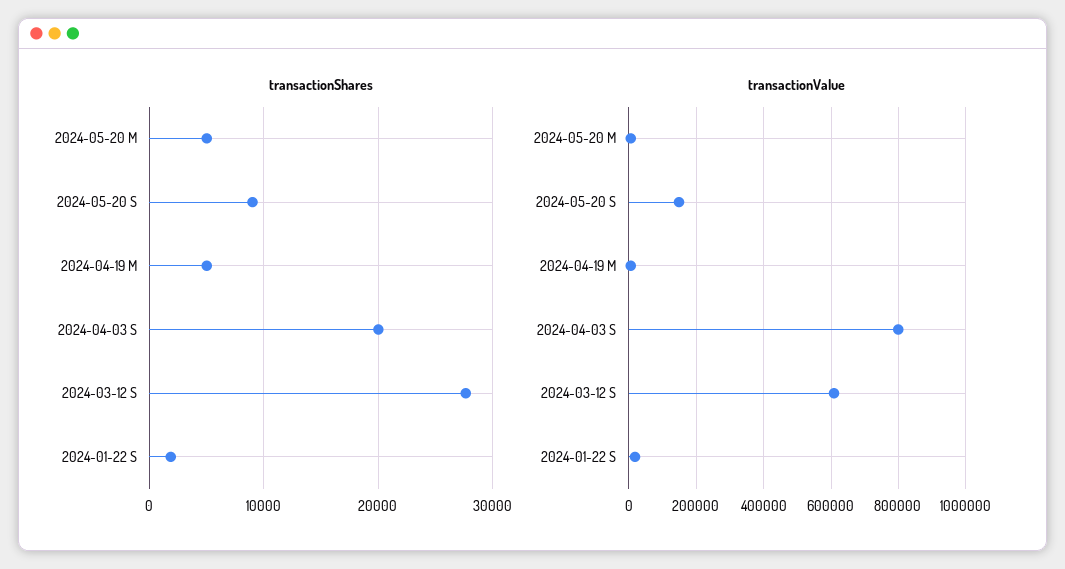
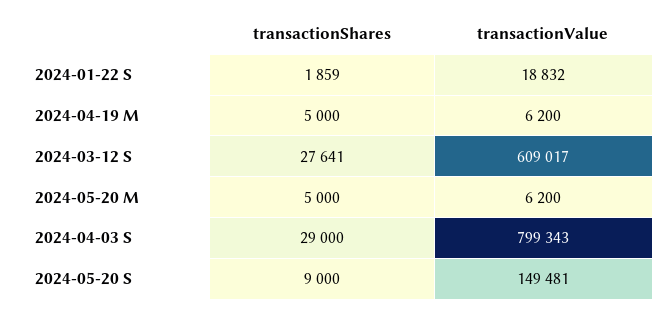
  {
    "transactionShares": {
      "2024-05-20 M": 5000,
      "2024-05-20 S": 9000,
      "2024-04-19 M": 5000,
-     "2024-04-03 S": 20000,
+     "2024-04-03 S": 29000,
      "2024-03-12 S": 27641,
      "2024-01-22 S": 1859
    },
    "transactionValue": {
      "2024-05-20 M": 6200,
      "2024-05-20 S": 149481,
      "2024-04-19 M": 6200,
      "2024-04-03 S": 799343,
      "2024-03-12 S": 609017,
      "2024-01-22 S": 18832
    }
  }

